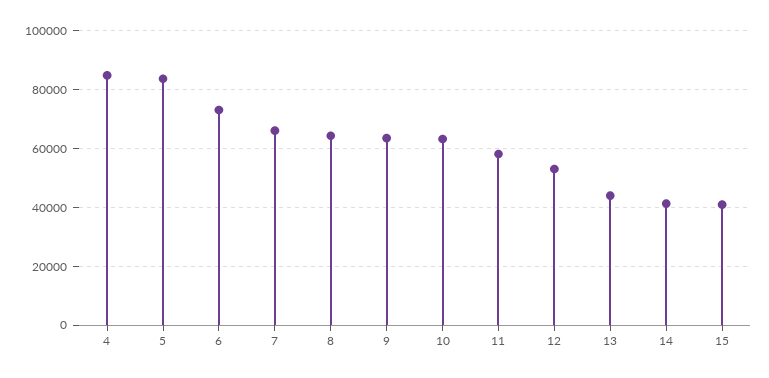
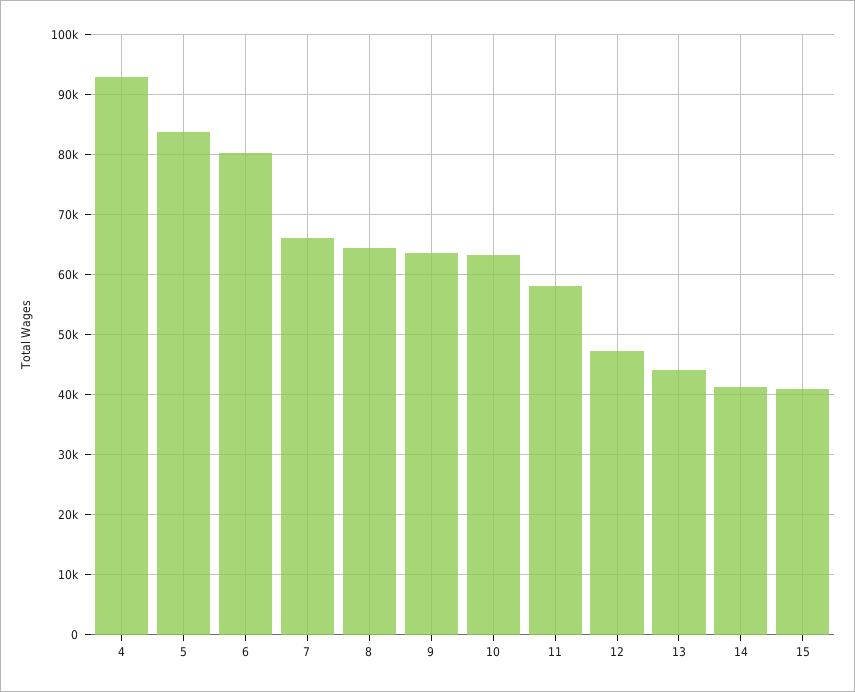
  {
-   "4": 85000,
+   "4": 93000,
    "5": 84000,
-   "6": 72500,
+   "6": 80000,
    "7": 66000,
    "8": 64000,
    "9": 64000,
    "10": 63000,
    "11": 58000,
-   "12": 52500,
+   "12": 47000,
    "13": 44000,
    "14": 41000,
    "15": 41000
  }

